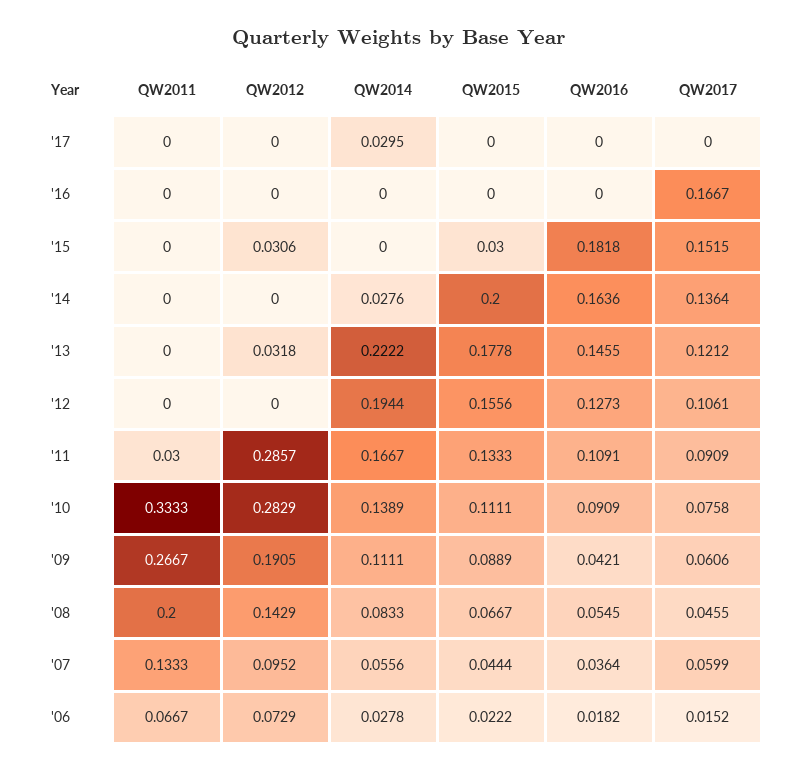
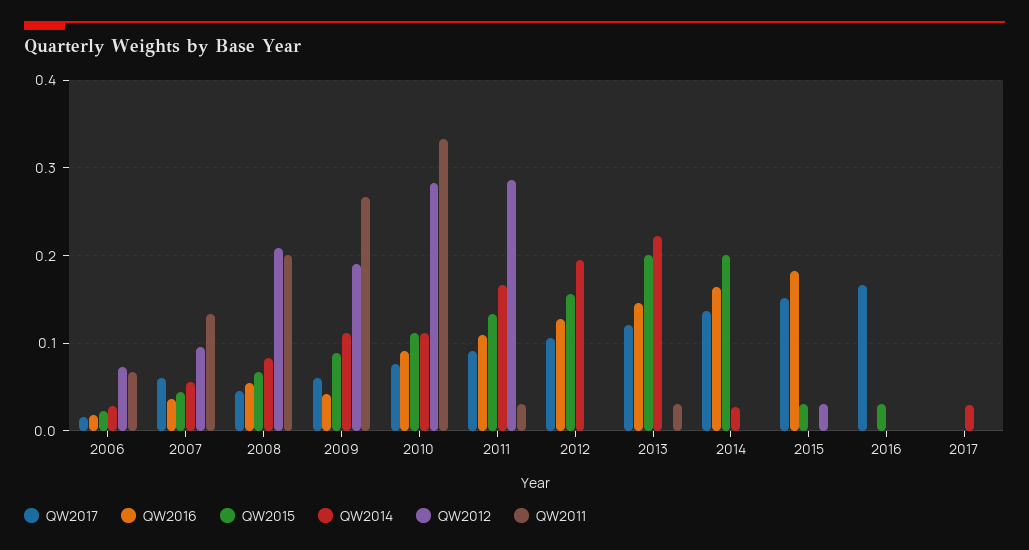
  {
    "QW2011": {
      "'17": 0,
      "'16": 0,
      "'15": 0,
      "'14": 0,
-     "'13": 0,
+     "'13": 0.03,
      "'12": 0,
      "'11": 0.03,
      "'10": 0.3333,
      "'09": 0.2667,
      "'08": 0.2,
      "'07": 0.1333,
      "'06": 0.0667
    },
    "QW2012": {
      "'17": 0,
      "'16": 0,
      "'15": 0.0306,
      "'14": 0,
-     "'13": 0.0318,
+     "'13": 0,
      "'12": 0,
      "'11": 0.2857,
      "'10": 0.2829,
      "'09": 0.1905,
-     "'08": 0.1429,
+     "'08": 0.21,
      "'07": 0.0952,
      "'06": 0.0729
    },
    "QW2014": {
      "'17": 0.0295,
      "'16": 0,
      "'15": 0,
      "'14": 0.0276,
      "'13": 0.2222,
      "'12": 0.1944,
      "'11": 0.1667,
-     "'10": 0.1389,
+     "'10": 0.11,
      "'09": 0.1111,
      "'08": 0.0833,
      "'07": 0.0556,
      "'06": 0.0278
    },
    "QW2015": {
      "'17": 0,
-     "'16": 0,
+     "'16": 0.03,
      "'15": 0.03,
      "'14": 0.2,
-     "'13": 0.1778,
+     "'13": 0.2,
      "'12": 0.1556,
      "'11": 0.1333,
      "'10": 0.1111,
      "'09": 0.0889,
      "'08": 0.0667,
      "'07": 0.0444,
      "'06": 0.0222
    },
    "QW2016": {
      "'17": 0,
      "'16": 0,
      "'15": 0.1818,
      "'14": 0.1636,
      "'13": 0.1455,
      "'12": 0.1273,
      "'11": 0.1091,
      "'10": 0.0909,
      "'09": 0.0421,
      "'08": 0.0545,
      "'07": 0.0364,
      "'06": 0.0182
    },
    "QW2017": {
      "'17": 0,
      "'16": 0.1667,
      "'15": 0.1515,
      "'14": 0.1364,
      "'13": 0.1212,
      "'12": 0.1061,
      "'11": 0.0909,
      "'10": 0.0758,
      "'09": 0.0606,
      "'08": 0.0455,
      "'07": 0.0599,
      "'06": 0.0152
    }
  }

